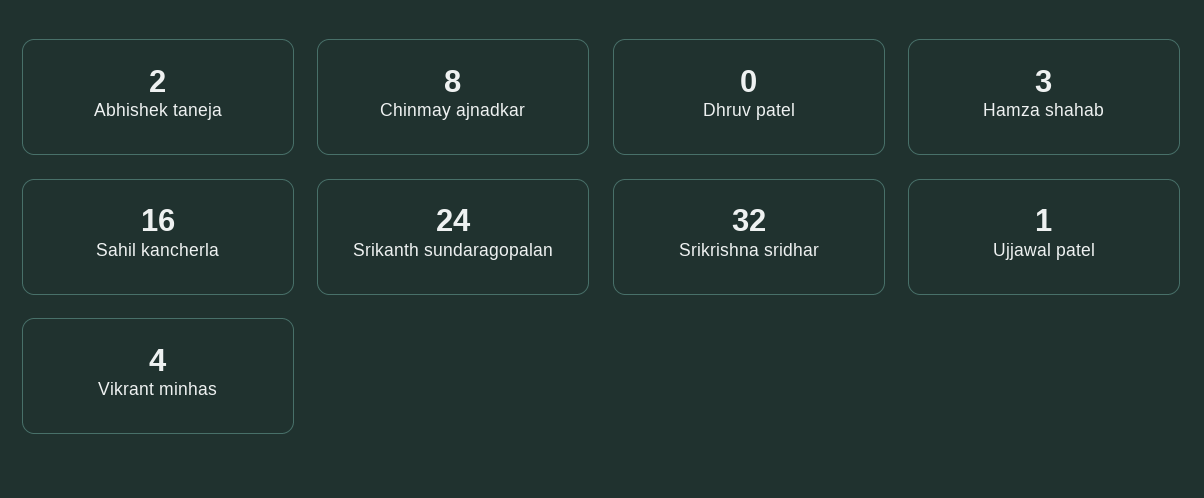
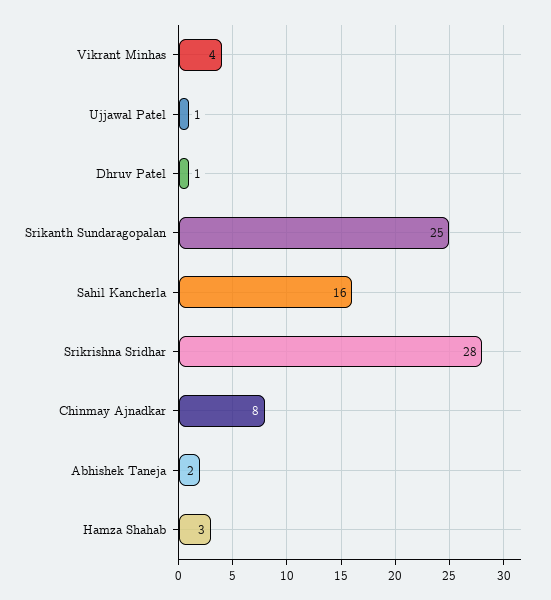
  {
    "Abhishek taneja": 2,
    "Chinmay ajnadkar": 8,
-   "Dhruv patel": 0,
+   "Dhruv patel": 1,
    "Hamza shahab": 3,
    "Sahil kancherla": 16,
-   "Srikanth sundaragopalan": 24,
+   "Srikanth sundaragopalan": 25,
-   "Srikrishna sridhar": 32,
+   "Srikrishna sridhar": 28,
    "Ujjawal patel": 1,
    "Vikrant minhas": 4
  }

